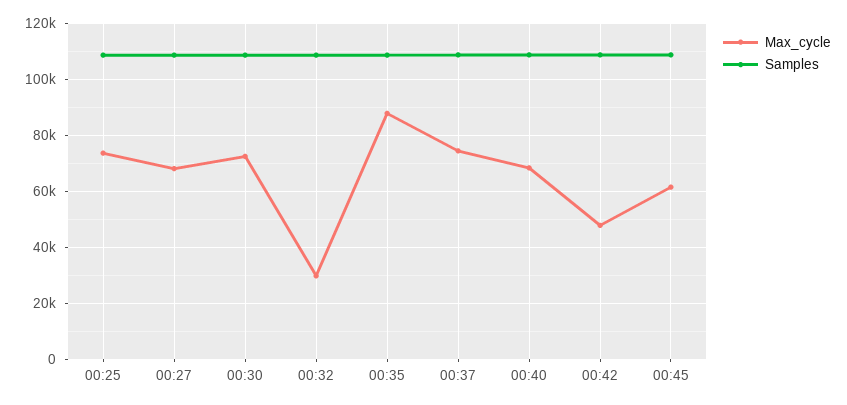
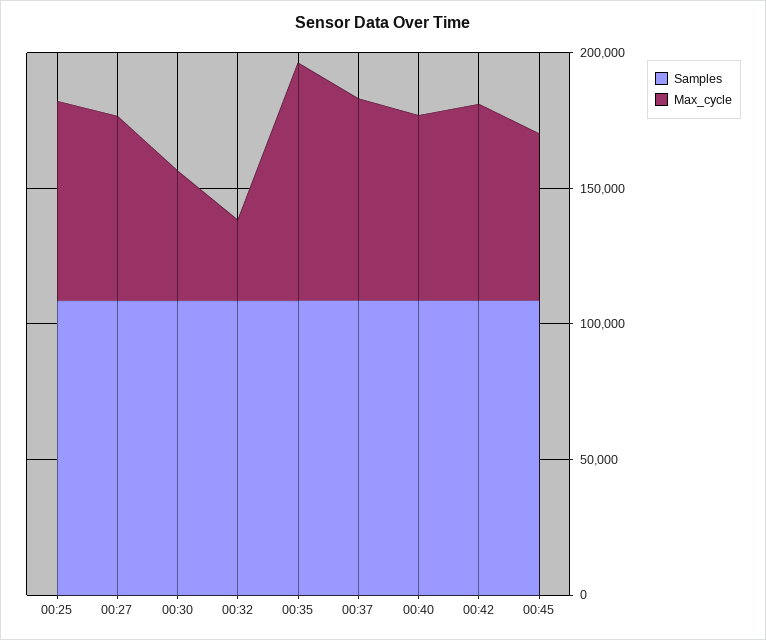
  {
    "Max_cycle": {
      "00:25": 72500,
      "00:27": 67500,
-     "00:30": 72500,
+     "00:30": 50000,
      "00:32": 30000,
      "00:35": 87500,
      "00:37": 75000,
      "00:40": 67500,
-     "00:42": 47500,
+     "00:42": 70000,
      "00:45": 62500
    },
    "Samples": {
      "00:25": 107500,
      "00:27": 107500,
      "00:30": 107500,
      "00:32": 107500,
      "00:35": 107500,
      "00:37": 107500,
      "00:40": 107500,
      "00:42": 107500,
      "00:45": 107500
    }
  }

